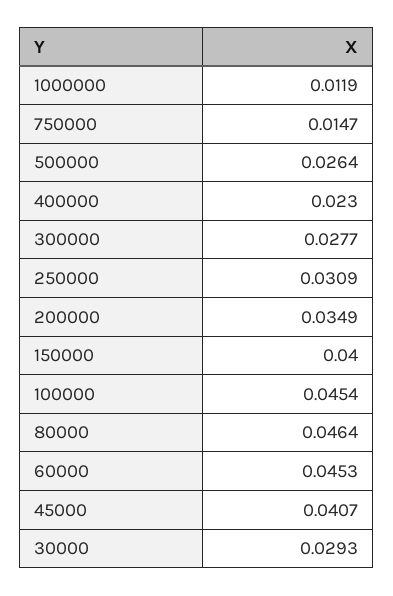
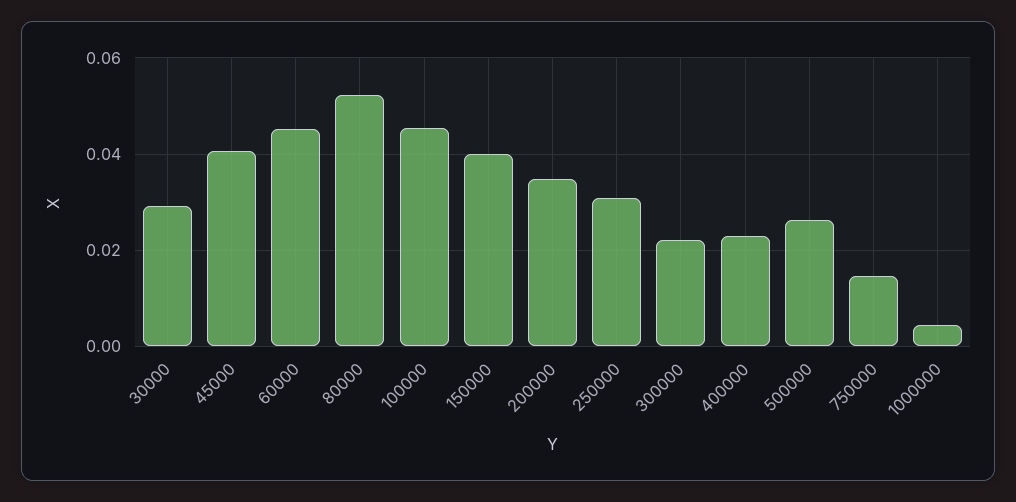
  {
-   "1000000": 0.0119,
+   "1000000": 0.004,
    "750000": 0.0147,
    "500000": 0.0264,
    "400000": 0.023,
-   "300000": 0.0277,
+   "300000": 0.022,
    "250000": 0.0309,
    "200000": 0.0349,
    "150000": 0.04,
    "100000": 0.0454,
-   "80000": 0.0464,
+   "80000": 0.052,
    "60000": 0.0453,
    "45000": 0.0407,
    "30000": 0.0293
  }

